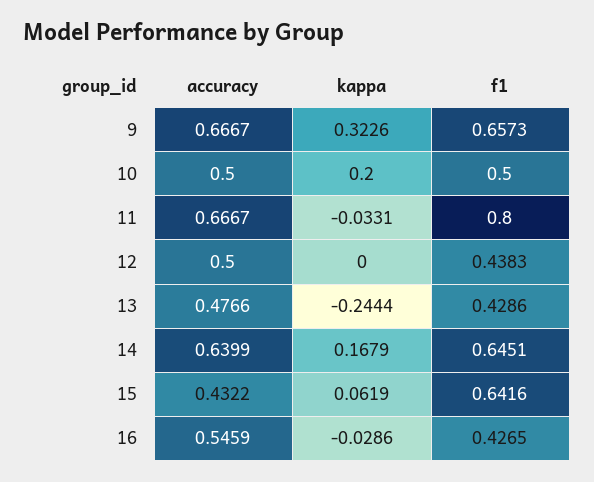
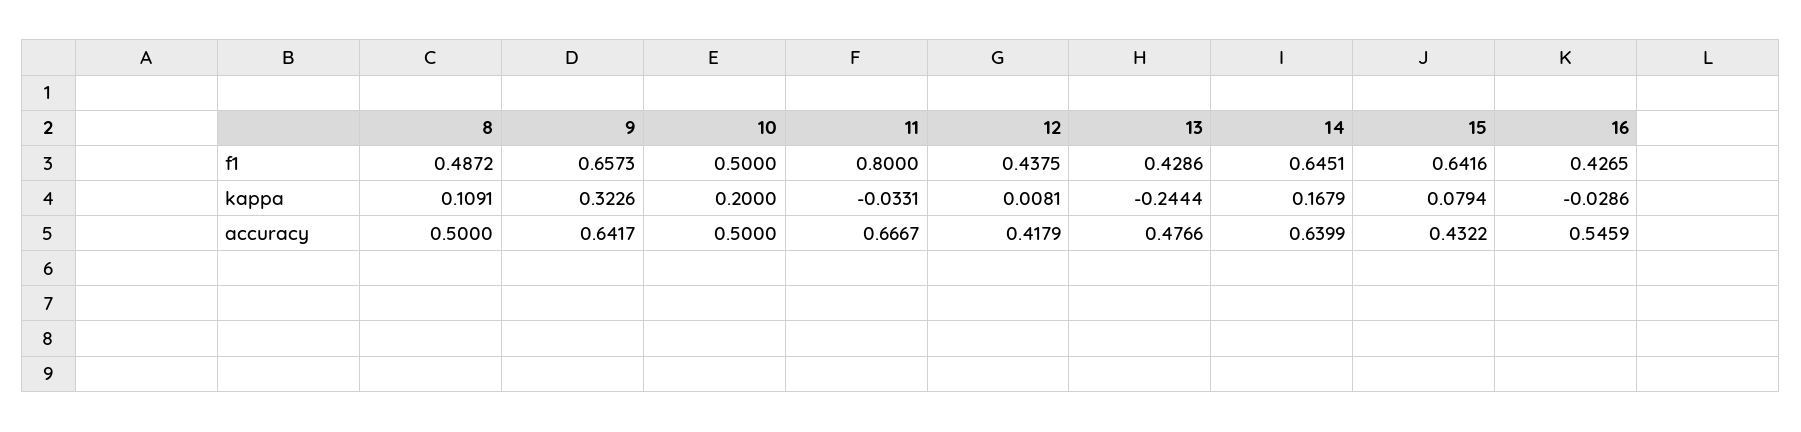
  {
    "accuracy": {
-     "9": 0.6667,
+     "9": 0.6417,
      "10": 0.5,
      "11": 0.6667,
-     "12": 0.5,
+     "12": 0.4179,
      "13": 0.4766,
      "14": 0.6399,
      "15": 0.4322,
-     "16": 0.5459
+     "16": 0.5459,
+     "8": 0.5
    },
    "kappa": {
      "9": 0.3226,
      "10": 0.2,
      "11": -0.0331,
-     "12": 0,
+     "12": 0.0081,
      "13": -0.2444,
      "14": 0.1679,
-     "15": 0.0619,
+     "15": 0.0794,
-     "16": -0.0286
+     "16": -0.0286,
+     "8": 0.1091
    },
    "f1": {
      "9": 0.6573,
      "10": 0.5,
      "11": 0.8,
-     "12": 0.4383,
+     "12": 0.4375,
      "13": 0.4286,
      "14": 0.6451,
      "15": 0.6416,
-     "16": 0.4265
+     "16": 0.4265,
+     "8": 0.4872
    }
  }

